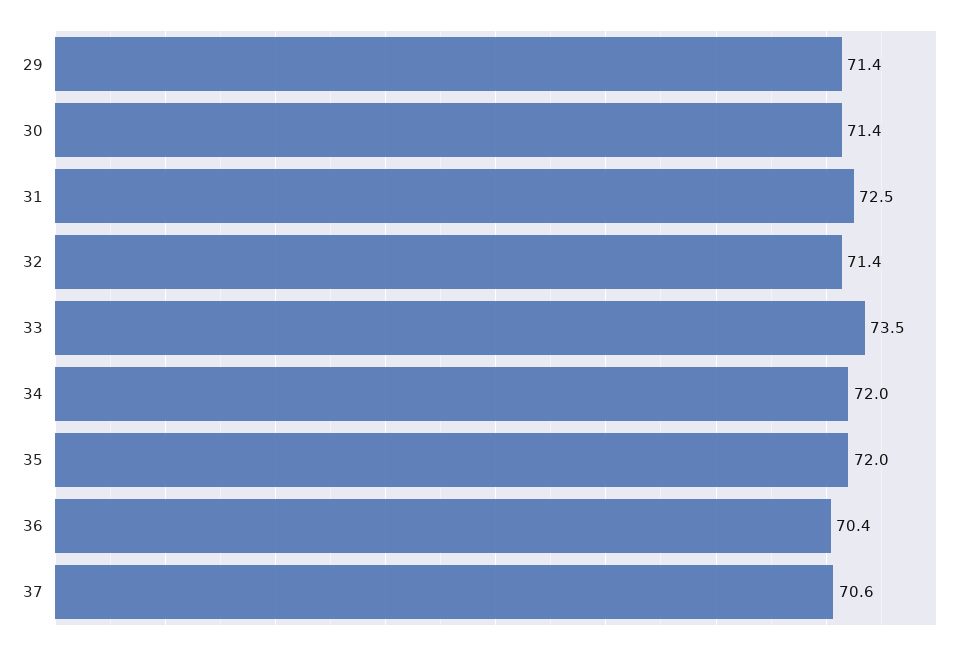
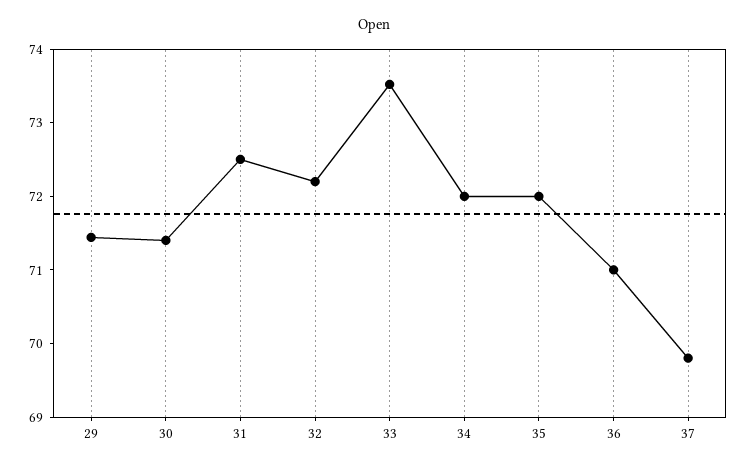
  {
    "29": 71.4,
    "30": 71.4,
    "31": 72.5,
-   "32": 71.4,
+   "32": 72.2,
    "33": 73.5,
    "34": 72,
    "35": 72,
-   "36": 70.4,
+   "36": 71,
-   "37": 70.6
+   "37": 69.8
  }

